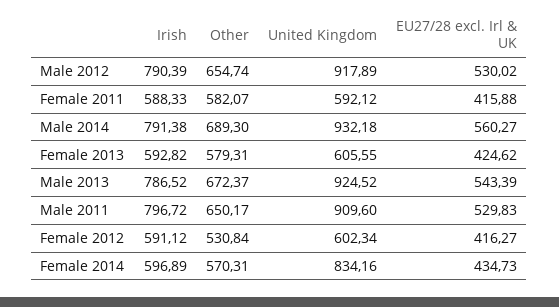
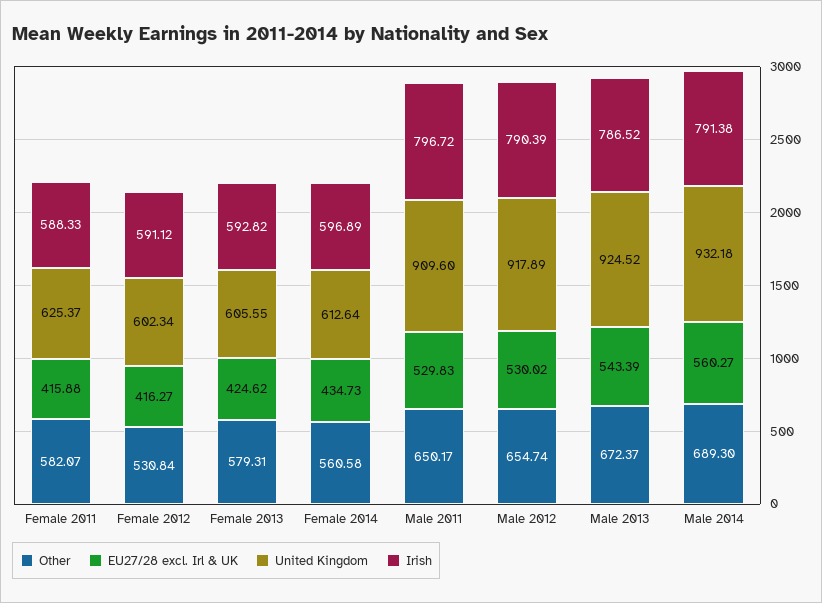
  {
    "Irish": {
      "Male 2012": 790.39,
      "Female 2011": 588.33,
      "Male 2014": 791.38,
      "Female 2013": 592.82,
      "Male 2013": 786.52,
      "Male 2011": 796.72,
      "Female 2012": 591.12,
      "Female 2014": 596.89
    },
    "Other": {
      "Male 2012": 654.74,
      "Female 2011": 582.07,
      "Male 2014": 689.3,
      "Female 2013": 579.31,
      "Male 2013": 672.37,
      "Male 2011": 650.17,
      "Female 2012": 530.84,
-     "Female 2014": 570.31
+     "Female 2014": 560.58
    },
    "United Kingdom": {
      "Male 2012": 917.89,
-     "Female 2011": 592.12,
+     "Female 2011": 625.37,
      "Male 2014": 932.18,
      "Female 2013": 605.55,
      "Male 2013": 924.52,
      "Male 2011": 909.6,
      "Female 2012": 602.34,
-     "Female 2014": 834.16
+     "Female 2014": 612.64
    },
    "EU27/28 excl. Irl & UK": {
      "Male 2012": 530.02,
      "Female 2011": 415.88,
      "Male 2014": 560.27,
      "Female 2013": 424.62,
      "Male 2013": 543.39,
      "Male 2011": 529.83,
      "Female 2012": 416.27,
      "Female 2014": 434.73
    }
  }

